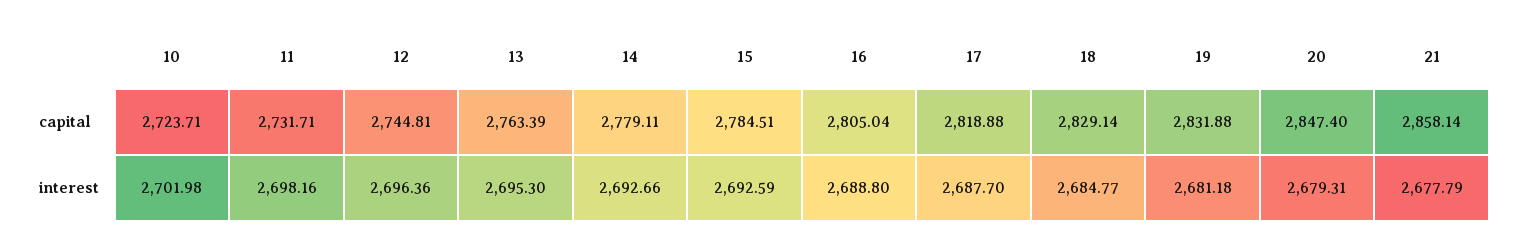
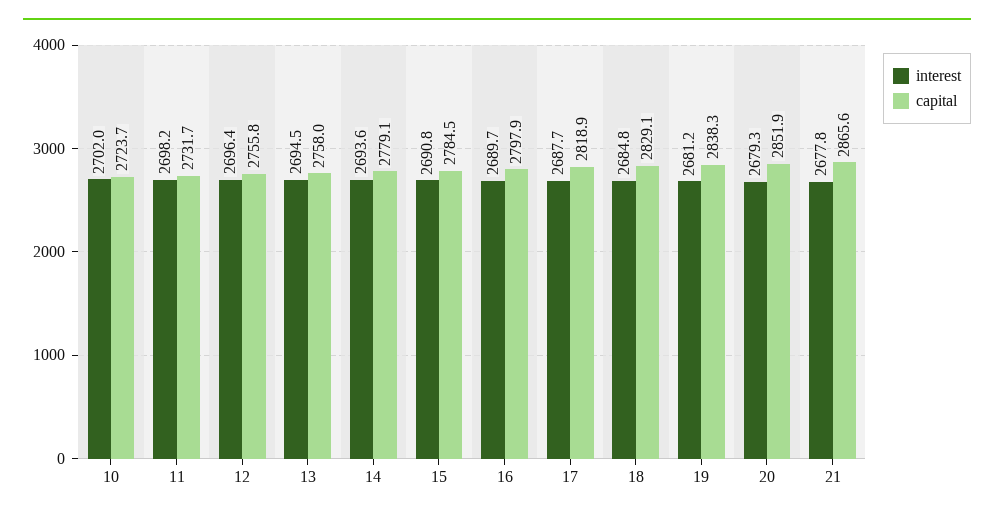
  {
    "capital": {
      "10": 2723.71,
      "11": 2731.71,
-     "12": 2744.81,
+     "12": 2755.8,
-     "13": 2763.39,
+     "13": 2758,
      "14": 2779.11,
      "15": 2784.51,
-     "16": 2805.04,
+     "16": 2797.9,
      "17": 2818.88,
      "18": 2829.14,
-     "19": 2831.88,
+     "19": 2838.3,
-     "20": 2847.4,
+     "20": 2851.9,
-     "21": 2858.14
+     "21": 2865.6
    },
    "interest": {
      "10": 2701.98,
      "11": 2698.16,
      "12": 2696.36,
-     "13": 2695.3,
+     "13": 2694.5,
-     "14": 2692.66,
+     "14": 2693.6,
-     "15": 2692.59,
+     "15": 2690.8,
-     "16": 2688.8,
+     "16": 2689.7,
      "17": 2687.7,
      "18": 2684.77,
      "19": 2681.18,
      "20": 2679.31,
      "21": 2677.79
    }
  }

